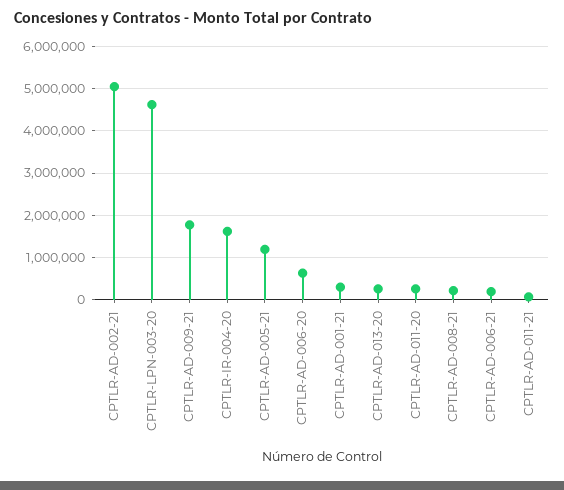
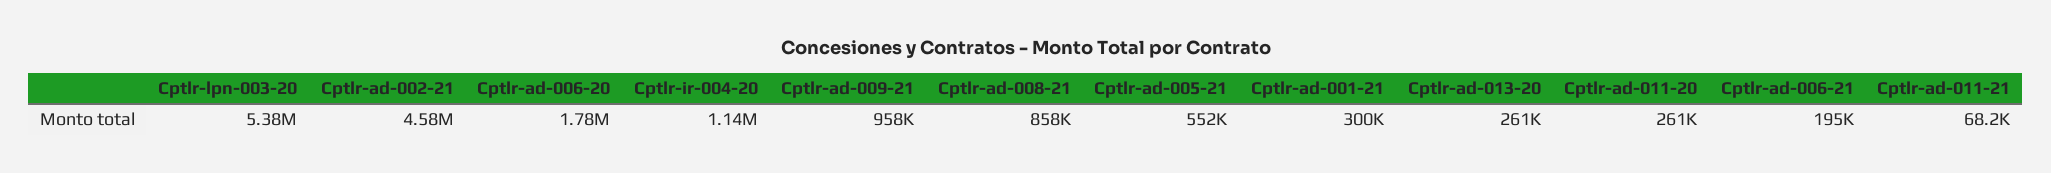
  {
-   "CPTLR-AD-002-21": 5000000,
+   "CPTLR-AD-002-21": 4580000,
-   "CPTLR-LPN-003-20": 4600000,
+   "CPTLR-LPN-003-20": 5380000,
-   "CPTLR-AD-009-21": 1800000,
+   "CPTLR-AD-009-21": 958000,
-   "CPTLR-IR-004-20": 1600000,
+   "CPTLR-IR-004-20": 1140000,
-   "CPTLR-AD-005-21": 1200000,
+   "CPTLR-AD-005-21": 552000,
-   "CPTLR-AD-006-20": 600000,
+   "CPTLR-AD-006-20": 1780000,
    "CPTLR-AD-001-21": 300000,
    "CPTLR-AD-013-20": 261000,
    "CPTLR-AD-011-20": 261000,
-   "CPTLR-AD-008-21": 200000,
+   "CPTLR-AD-008-21": 858000,
    "CPTLR-AD-006-21": 195000,
    "CPTLR-AD-011-21": 68200
  }

